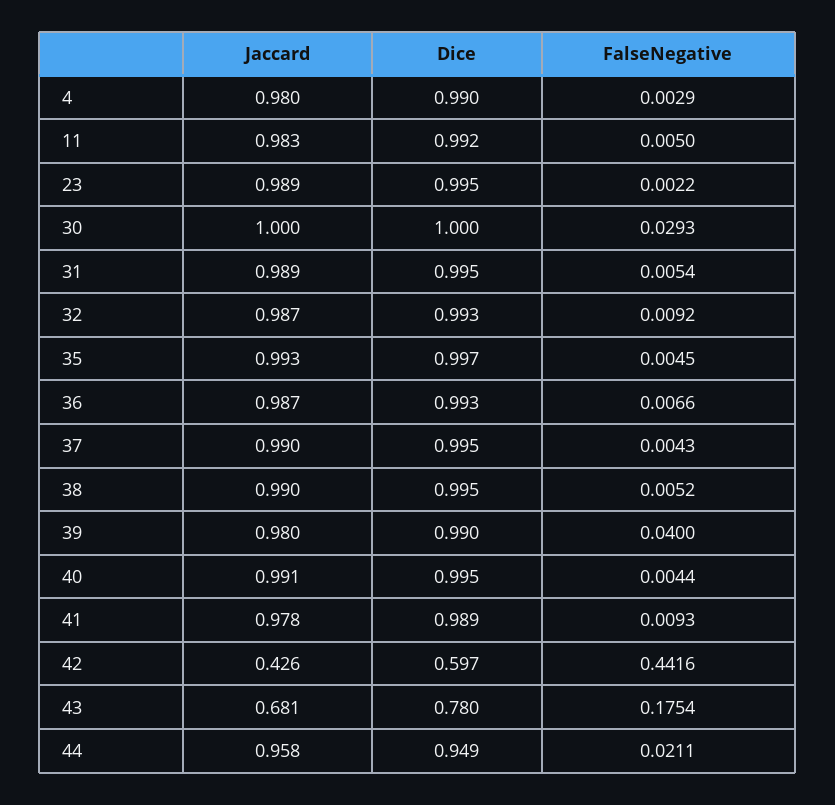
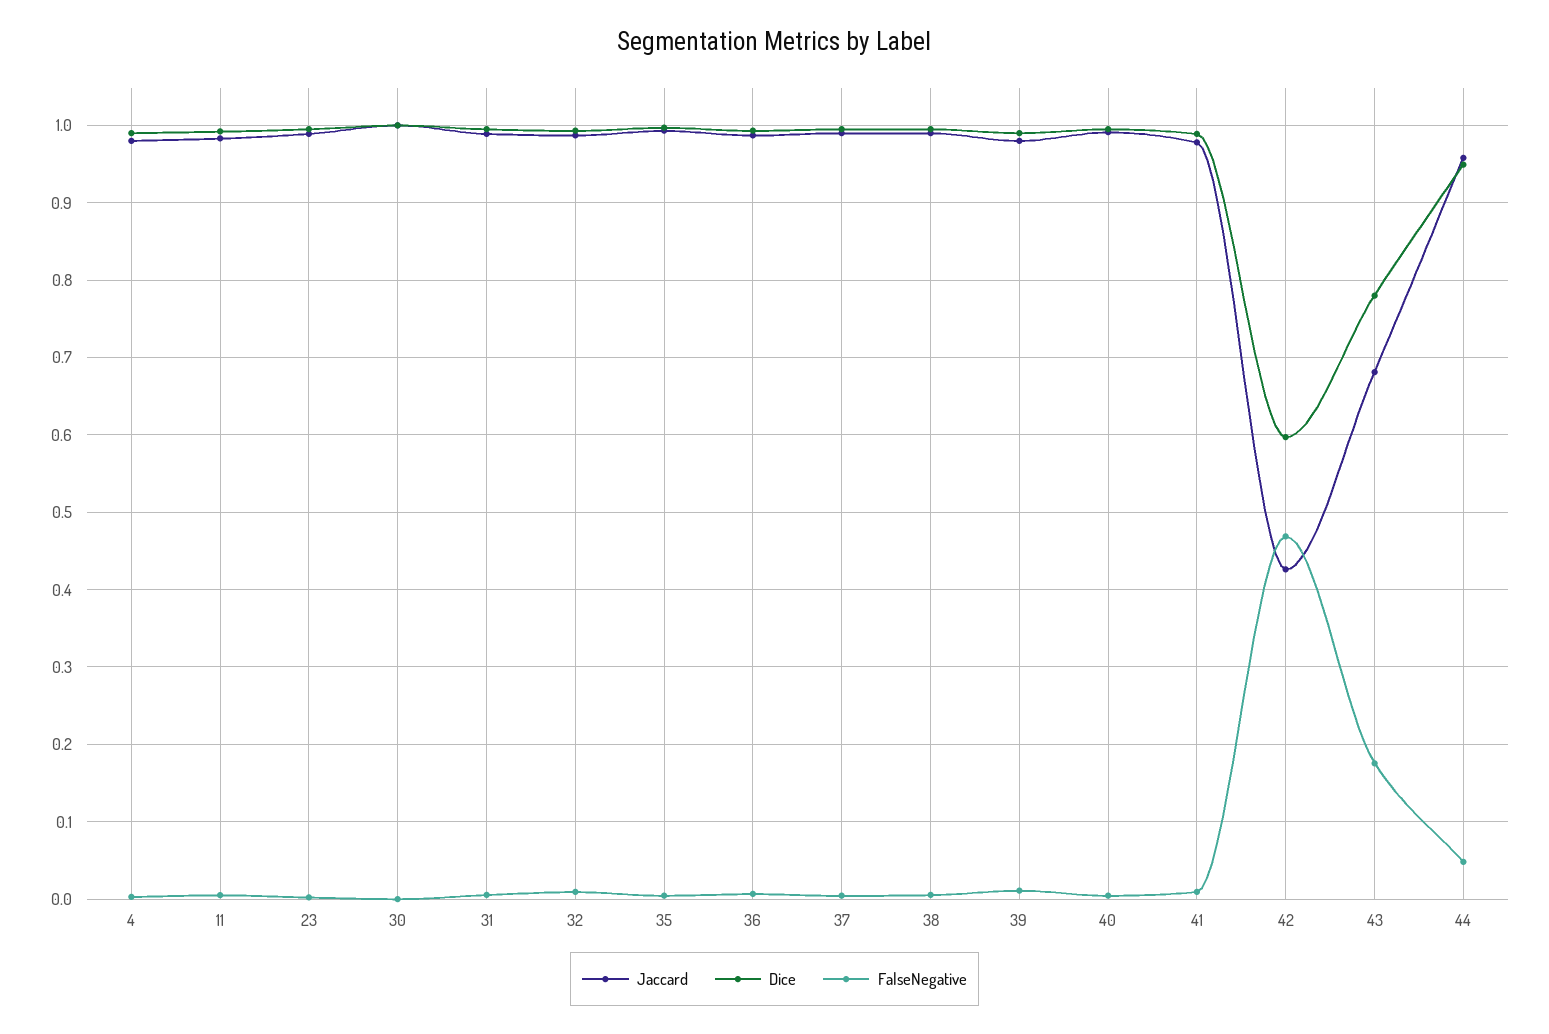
  {
    "Jaccard": {
      "4": 0.98,
      "11": 0.983,
      "23": 0.989,
      "30": 1,
      "31": 0.989,
      "32": 0.987,
      "35": 0.993,
      "36": 0.987,
      "37": 0.99,
      "38": 0.99,
      "39": 0.98,
      "40": 0.991,
      "41": 0.978,
      "42": 0.426,
      "43": 0.681,
      "44": 0.958
    },
    "Dice": {
      "4": 0.99,
      "11": 0.992,
      "23": 0.995,
      "30": 1,
      "31": 0.995,
      "32": 0.993,
      "35": 0.997,
      "36": 0.993,
      "37": 0.995,
      "38": 0.995,
      "39": 0.99,
      "40": 0.995,
      "41": 0.989,
      "42": 0.597,
      "43": 0.78,
      "44": 0.949
    },
    "FalseNegative": {
      "4": 0.0029,
      "11": 0.005,
      "23": 0.0022,
-     "30": 0.0293,
+     "30": 0,
      "31": 0.0054,
      "32": 0.0092,
      "35": 0.0045,
      "36": 0.0066,
      "37": 0.0043,
      "38": 0.0052,
-     "39": 0.04,
+     "39": 0.01,
      "40": 0.0044,
      "41": 0.0093,
-     "42": 0.4416,
+     "42": 0.47,
      "43": 0.1754,
-     "44": 0.0211
+     "44": 0.05
    }
  }

